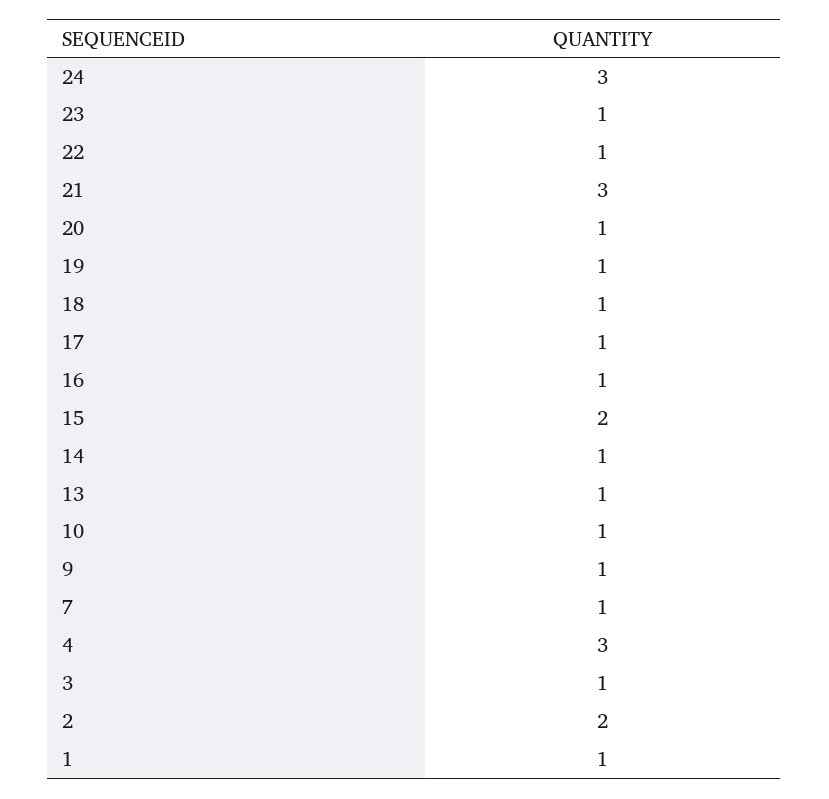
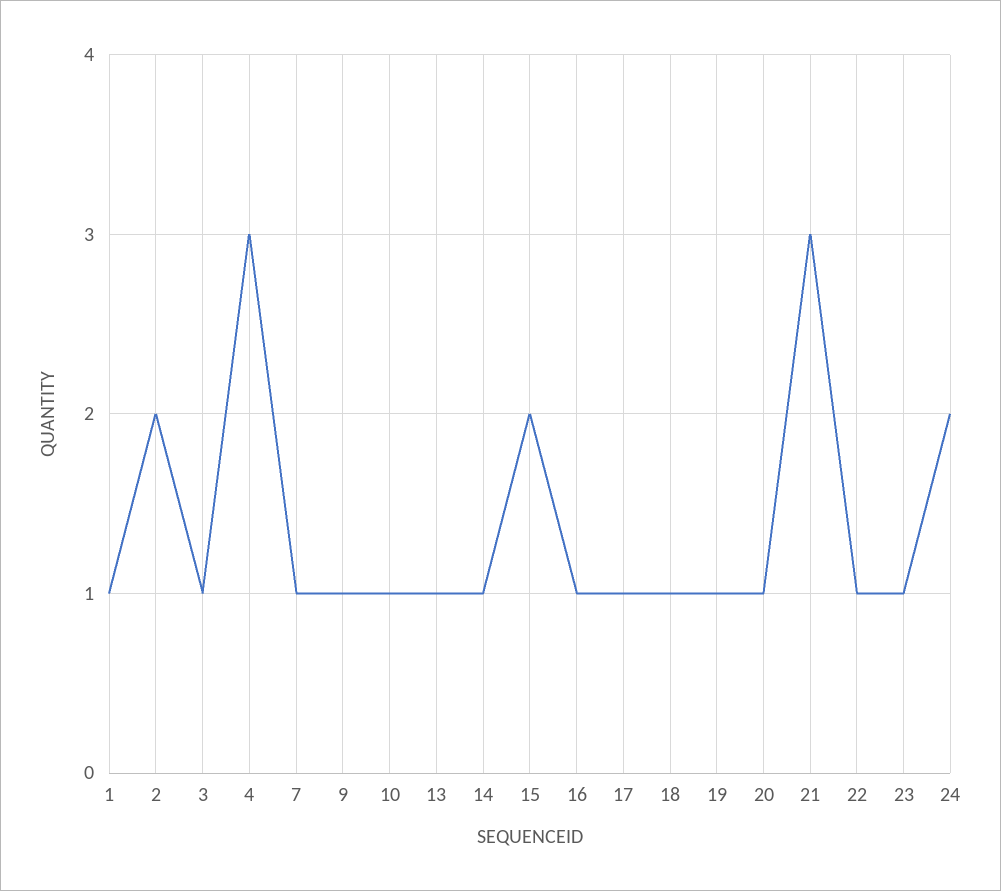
  {
-   "24": 3,
+   "24": 2,
    "23": 1,
    "22": 1,
    "21": 3,
    "20": 1,
    "19": 1,
    "18": 1,
    "17": 1,
    "16": 1,
    "15": 2,
    "14": 1,
    "13": 1,
    "10": 1,
    "9": 1,
    "7": 1,
    "4": 3,
    "3": 1,
    "2": 2,
    "1": 1
  }

